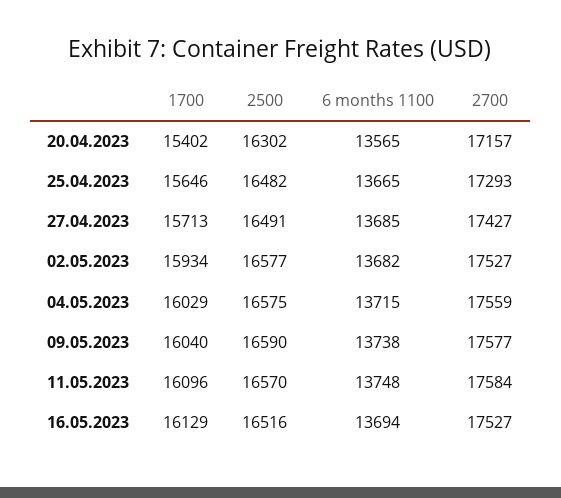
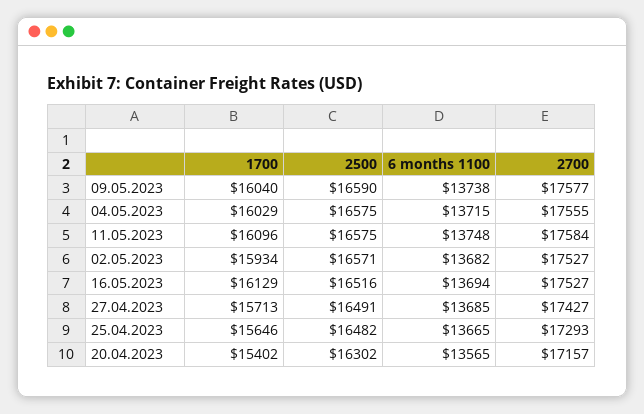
  {
    "1700": {
      "20.04.2023": 15402,
      "25.04.2023": 15646,
      "27.04.2023": 15713,
      "02.05.2023": 15934,
      "04.05.2023": 16029,
      "09.05.2023": 16040,
      "11.05.2023": 16096,
      "16.05.2023": 16129
    },
    "2500": {
      "20.04.2023": 16302,
      "25.04.2023": 16482,
      "27.04.2023": 16491,
-     "02.05.2023": 16577,
+     "02.05.2023": 16571,
      "04.05.2023": 16575,
      "09.05.2023": 16590,
-     "11.05.2023": 16570,
+     "11.05.2023": 16575,
      "16.05.2023": 16516
    },
    "6 months 1100": {
      "20.04.2023": 13565,
      "25.04.2023": 13665,
      "27.04.2023": 13685,
      "02.05.2023": 13682,
      "04.05.2023": 13715,
      "09.05.2023": 13738,
      "11.05.2023": 13748,
      "16.05.2023": 13694
    },
    "2700": {
      "20.04.2023": 17157,
      "25.04.2023": 17293,
      "27.04.2023": 17427,
      "02.05.2023": 17527,
-     "04.05.2023": 17559,
+     "04.05.2023": 17555,
      "09.05.2023": 17577,
      "11.05.2023": 17584,
      "16.05.2023": 17527
    }
  }

